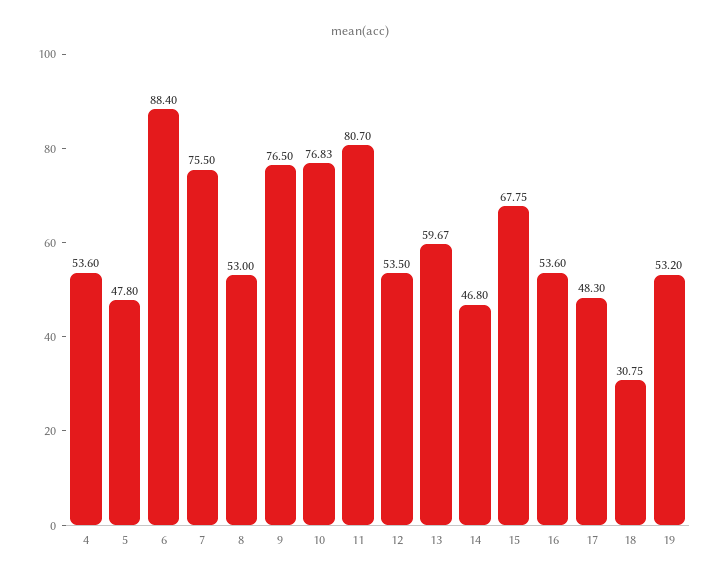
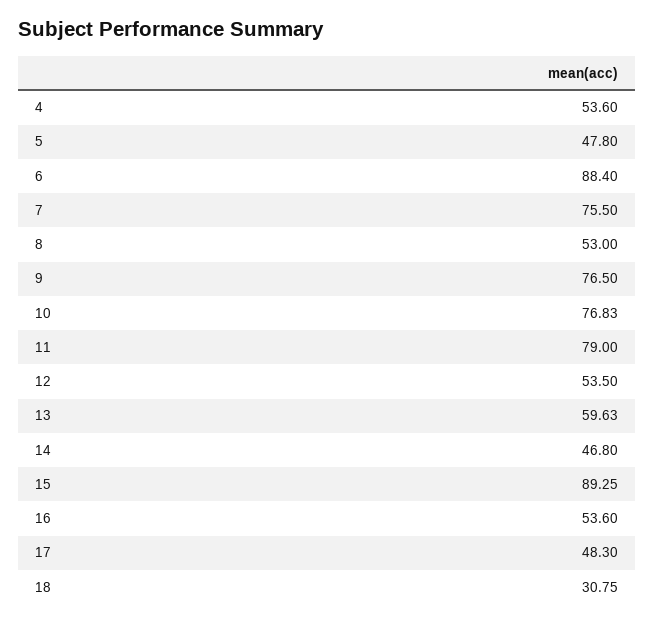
  {
    "4": 53.6,
    "5": 47.8,
    "6": 88.4,
    "7": 75.5,
    "8": 53,
    "9": 76.5,
    "10": 76.83,
-   "11": 80.7,
+   "11": 79,
    "12": 53.5,
-   "13": 59.67,
+   "13": 59.63,
    "14": 46.8,
-   "15": 67.75,
+   "15": 89.25,
    "16": 53.6,
    "17": 48.3,
-   "18": 30.75,
+   "18": 30.75
-   "19": 53.2
  }

